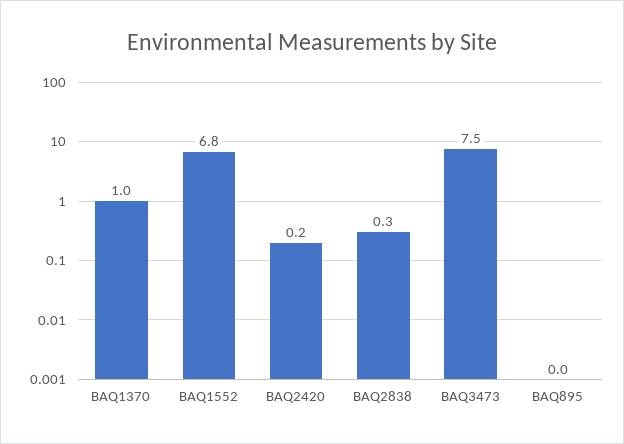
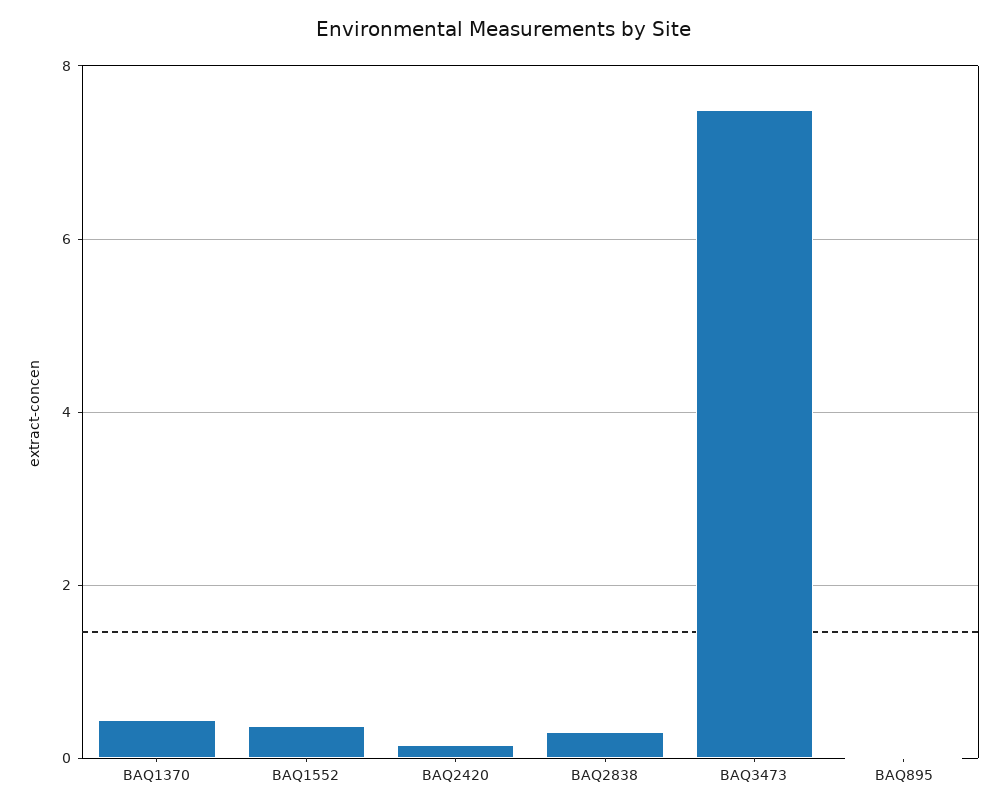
  {
-   "BAQ1370": 1,
+   "BAQ1370": 0.4,
-   "BAQ1552": 6.8,
+   "BAQ1552": 0.4,
    "BAQ2420": 0.2,
    "BAQ2838": 0.3,
    "BAQ3473": 7.5,
    "BAQ895": 0
  }

